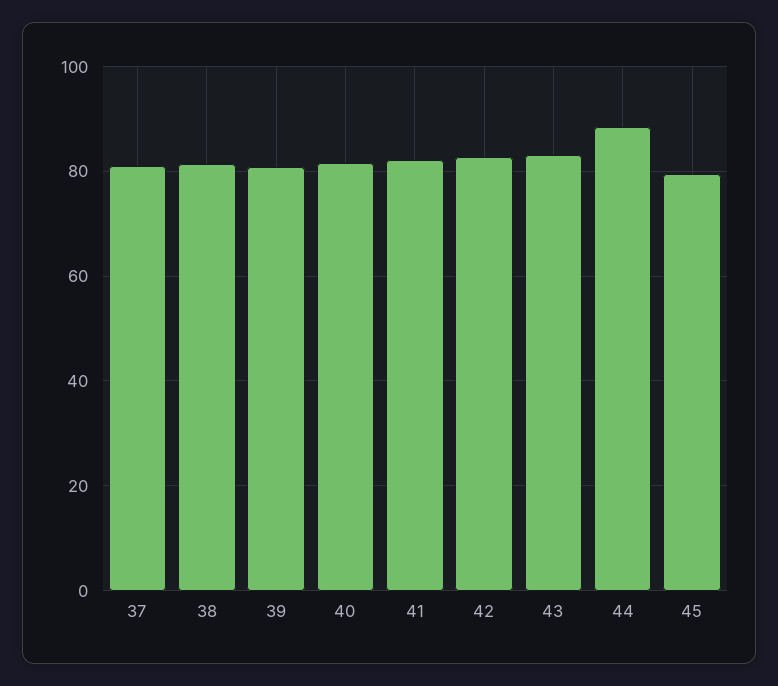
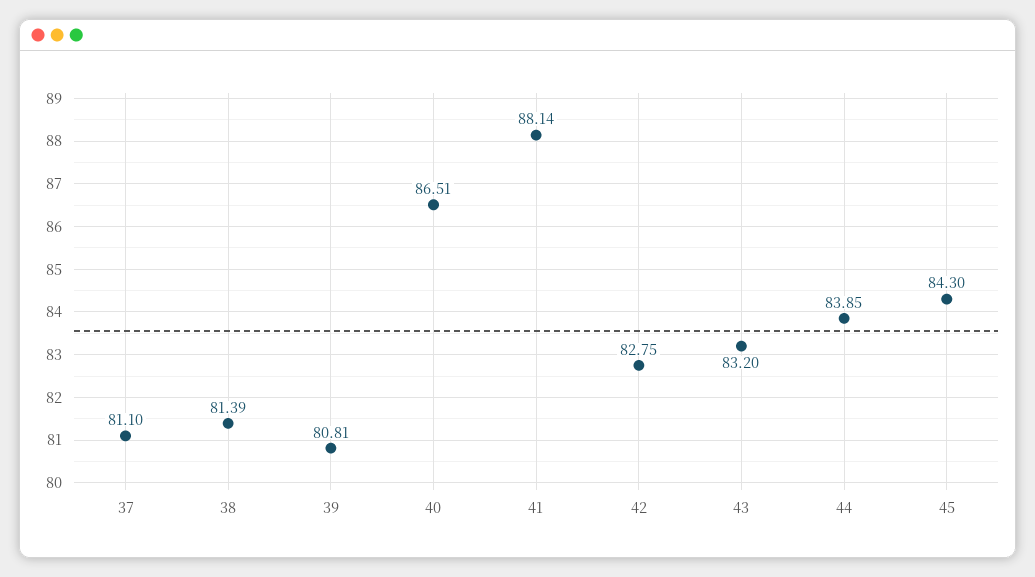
  {
    "37": 81.1,
    "38": 81.39,
    "39": 80.81,
-   "40": 82,
+   "40": 86.51,
-   "41": 82,
+   "41": 88.14,
    "42": 82.75,
    "43": 83.2,
-   "44": 88,
+   "44": 83.85,
-   "45": 80
+   "45": 84.3
  }

